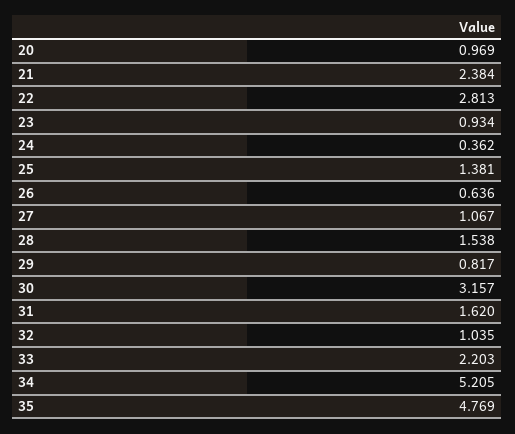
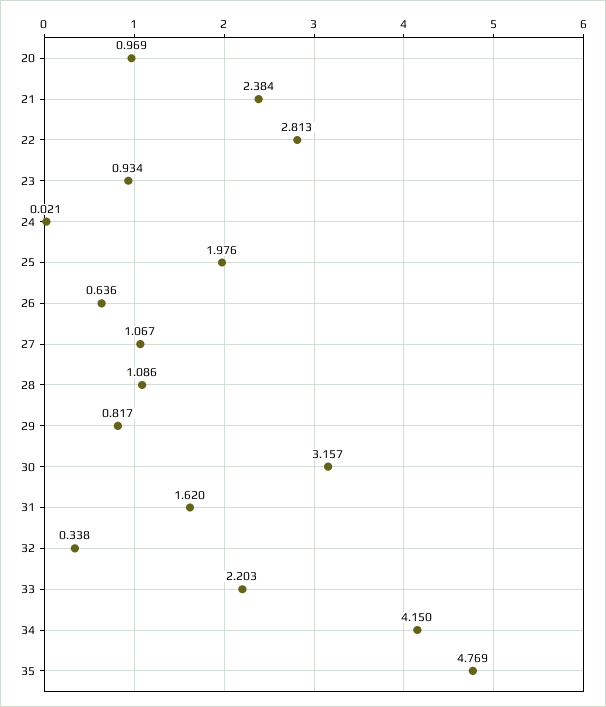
  {
    "20": 0.969,
    "21": 2.384,
    "22": 2.813,
    "23": 0.934,
-   "24": 0.362,
+   "24": 0.021,
-   "25": 1.381,
+   "25": 1.976,
    "26": 0.636,
    "27": 1.067,
-   "28": 1.538,
+   "28": 1.086,
    "29": 0.817,
    "30": 3.157,
    "31": 1.62,
-   "32": 1.035,
+   "32": 0.338,
    "33": 2.203,
-   "34": 5.205,
+   "34": 4.15,
    "35": 4.769
  }

